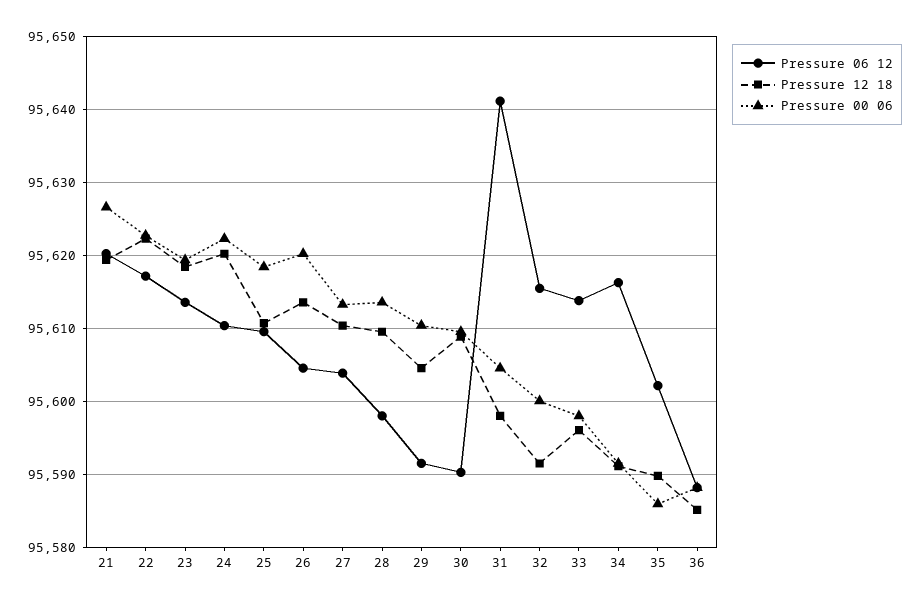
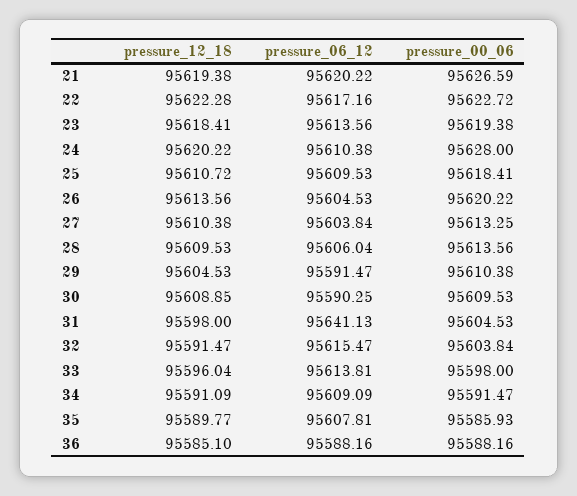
  {
    "Pressure 06 12": {
      "21": 95620.22,
      "22": 95617.16,
      "23": 95613.56,
      "24": 95610.38,
      "25": 95609.53,
      "26": 95604.53,
      "27": 95603.84,
-     "28": 95598,
+     "28": 95606.04,
      "29": 95591.47,
      "30": 95590.25,
      "31": 95641.13,
      "32": 95615.47,
      "33": 95613.81,
-     "34": 95616,
+     "34": 95609.09,
-     "35": 95602,
+     "35": 95607.81,
      "36": 95588.16
    },
    "Pressure 12 18": {
      "21": 95619.38,
      "22": 95622.28,
      "23": 95618.41,
      "24": 95620.22,
      "25": 95610.72,
      "26": 95613.56,
      "27": 95610.38,
      "28": 95609.53,
      "29": 95604.53,
      "30": 95608.85,
      "31": 95598,
      "32": 95591.47,
      "33": 95596.04,
      "34": 95591.09,
      "35": 95589.77,
      "36": 95585.1
    },
    "Pressure 00 06": {
      "21": 95626.59,
      "22": 95622.72,
      "23": 95619.38,
-     "24": 95622,
+     "24": 95628,
      "25": 95618.41,
      "26": 95620.22,
      "27": 95613.25,
      "28": 95613.56,
      "29": 95610.38,
      "30": 95609.53,
      "31": 95604.53,
-     "32": 95600,
+     "32": 95603.84,
      "33": 95598,
      "34": 95591.47,
      "35": 95585.93,
      "36": 95588.16
    }
  }

